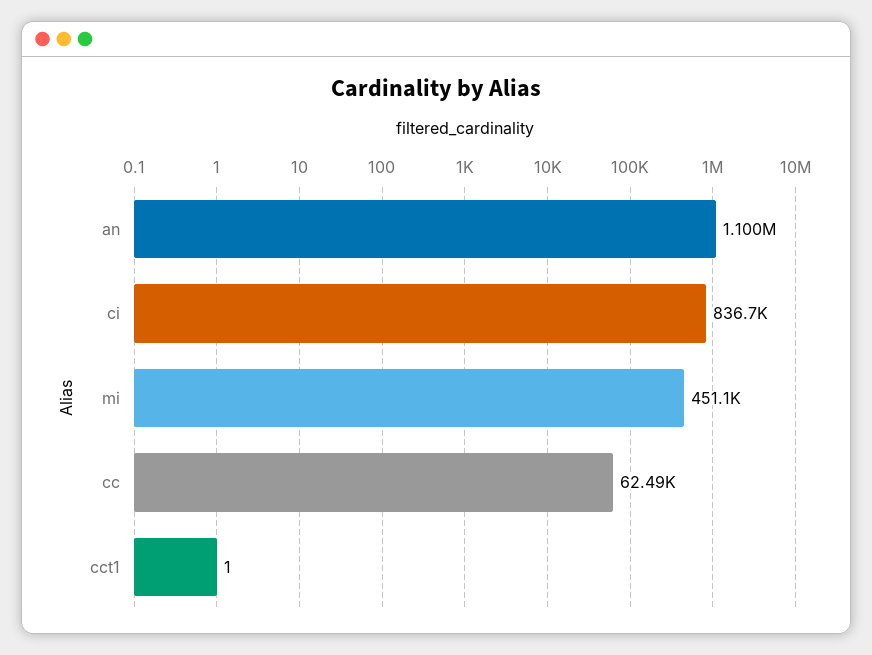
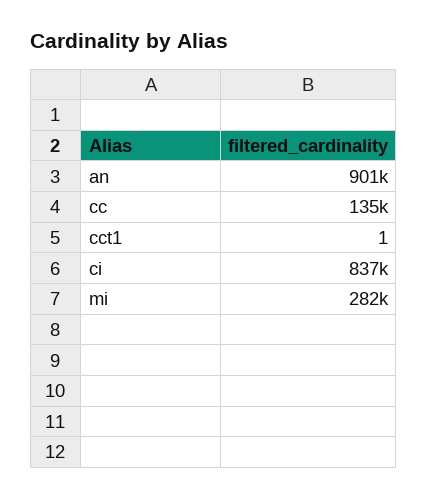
  {
-   "an": 1100000,
+   "an": 901000,
    "ci": 836700,
-   "mi": 451100,
+   "mi": 282000,
-   "cc": 62490,
+   "cc": 135000,
    "cct1": 1
  }

